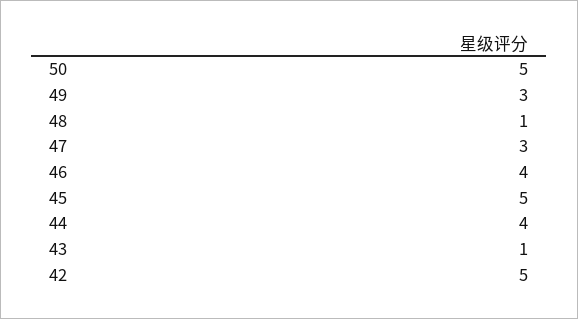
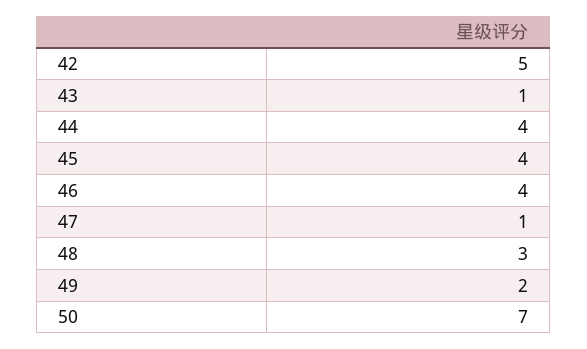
  {
-   "50": 5,
+   "50": 7,
-   "49": 3,
+   "49": 2,
-   "48": 1,
+   "48": 3,
-   "47": 3,
+   "47": 1,
    "46": 4,
-   "45": 5,
+   "45": 4,
    "44": 4,
    "43": 1,
    "42": 5
  }

